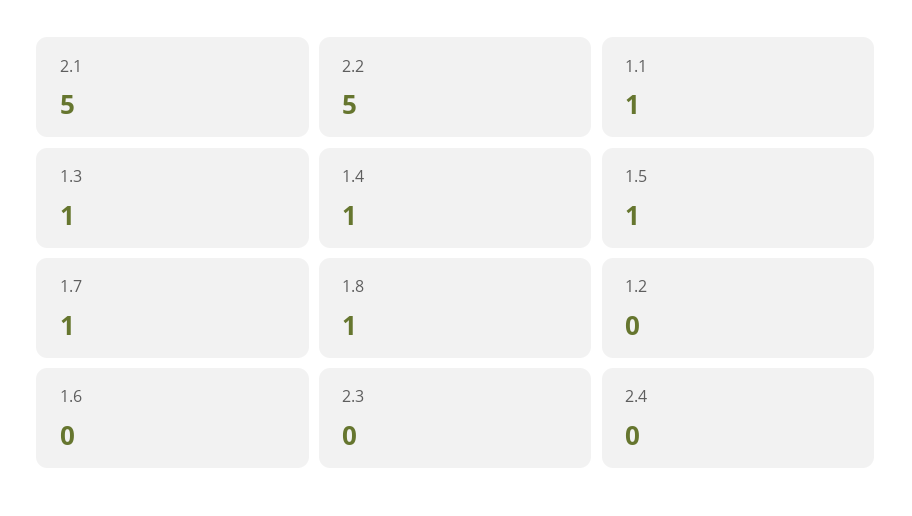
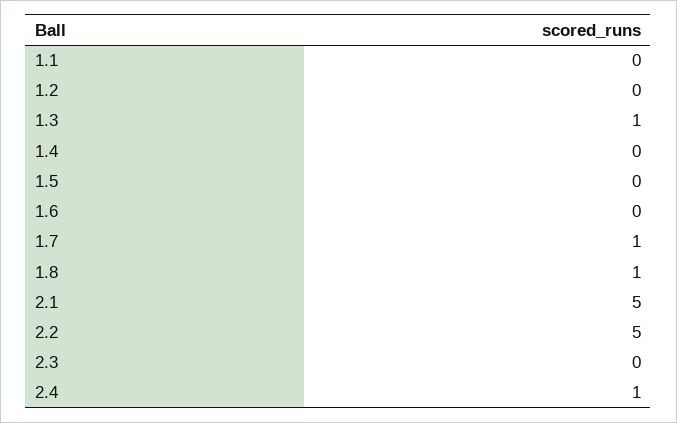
  {
    "2.1": 5,
    "2.2": 5,
-   "1.1": 1,
+   "1.1": 0,
    "1.3": 1,
-   "1.4": 1,
+   "1.4": 0,
-   "1.5": 1,
+   "1.5": 0,
    "1.7": 1,
    "1.8": 1,
    "1.2": 0,
    "1.6": 0,
    "2.3": 0,
-   "2.4": 0
+   "2.4": 1
  }

